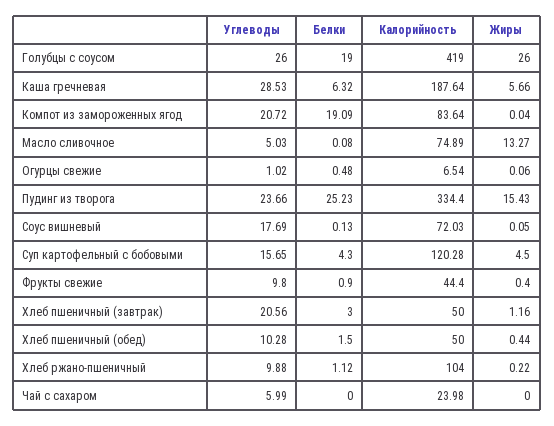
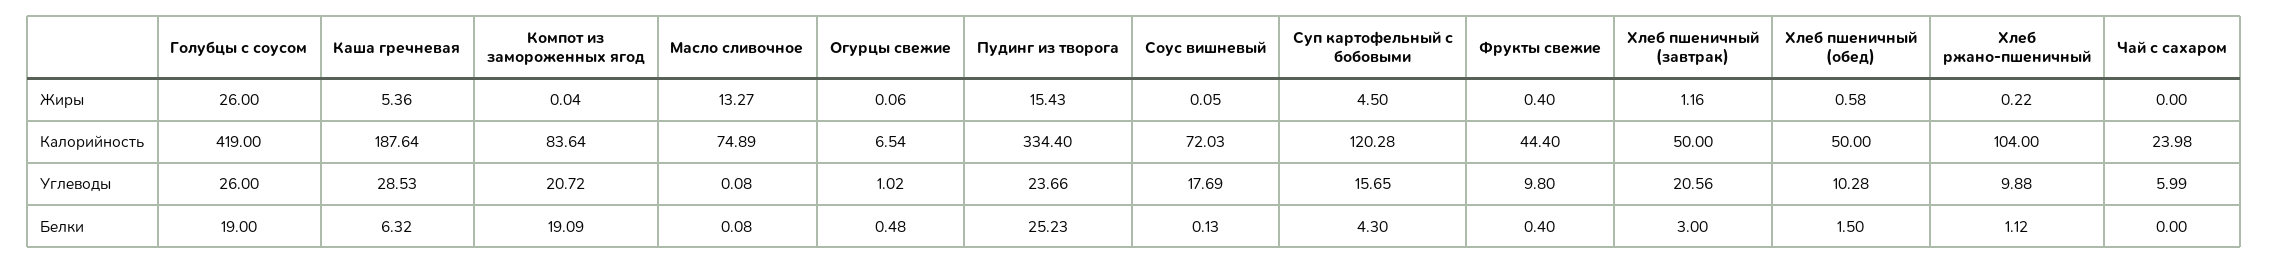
  {
    "Углеводы": {
      "Голубцы с соусом": 26,
      "Каша гречневая": 28.53,
      "Компот из замороженных ягод": 20.72,
-     "Масло сливочное": 5.03,
+     "Масло сливочное": 0.08,
      "Огурцы свежие": 1.02,
      "Пудинг из творога": 23.66,
      "Соус вишневый": 17.69,
      "Суп картофельный с бобовыми": 15.65,
      "Фрукты свежие": 9.8,
      "Хлеб пшеничный (завтрак)": 20.56,
      "Хлеб пшеничный (обед)": 10.28,
      "Хлеб ржано-пшеничный": 9.88,
      "Чай с сахаром": 5.99
    },
    "Белки": {
      "Голубцы с соусом": 19,
      "Каша гречневая": 6.32,
      "Компот из замороженных ягод": 19.09,
      "Масло сливочное": 0.08,
      "Огурцы свежие": 0.48,
      "Пудинг из творога": 25.23,
      "Соус вишневый": 0.13,
      "Суп картофельный с бобовыми": 4.3,
-     "Фрукты свежие": 0.9,
+     "Фрукты свежие": 0.4,
      "Хлеб пшеничный (завтрак)": 3,
      "Хлеб пшеничный (обед)": 1.5,
      "Хлеб ржано-пшеничный": 1.12,
      "Чай с сахаром": 0
    },
    "Калорийность": {
      "Голубцы с соусом": 419,
      "Каша гречневая": 187.64,
      "Компот из замороженных ягод": 83.64,
      "Масло сливочное": 74.89,
      "Огурцы свежие": 6.54,
      "Пудинг из творога": 334.4,
      "Соус вишневый": 72.03,
      "Суп картофельный с бобовыми": 120.28,
      "Фрукты свежие": 44.4,
      "Хлеб пшеничный (завтрак)": 50,
      "Хлеб пшеничный (обед)": 50,
      "Хлеб ржано-пшеничный": 104,
      "Чай с сахаром": 23.98
    },
    "Жиры": {
      "Голубцы с соусом": 26,
-     "Каша гречневая": 5.66,
+     "Каша гречневая": 5.36,
      "Компот из замороженных ягод": 0.04,
      "Масло сливочное": 13.27,
      "Огурцы свежие": 0.06,
      "Пудинг из творога": 15.43,
      "Соус вишневый": 0.05,
      "Суп картофельный с бобовыми": 4.5,
      "Фрукты свежие": 0.4,
      "Хлеб пшеничный (завтрак)": 1.16,
-     "Хлеб пшеничный (обед)": 0.44,
+     "Хлеб пшеничный (обед)": 0.58,
      "Хлеб ржано-пшеничный": 0.22,
      "Чай с сахаром": 0
    }
  }

